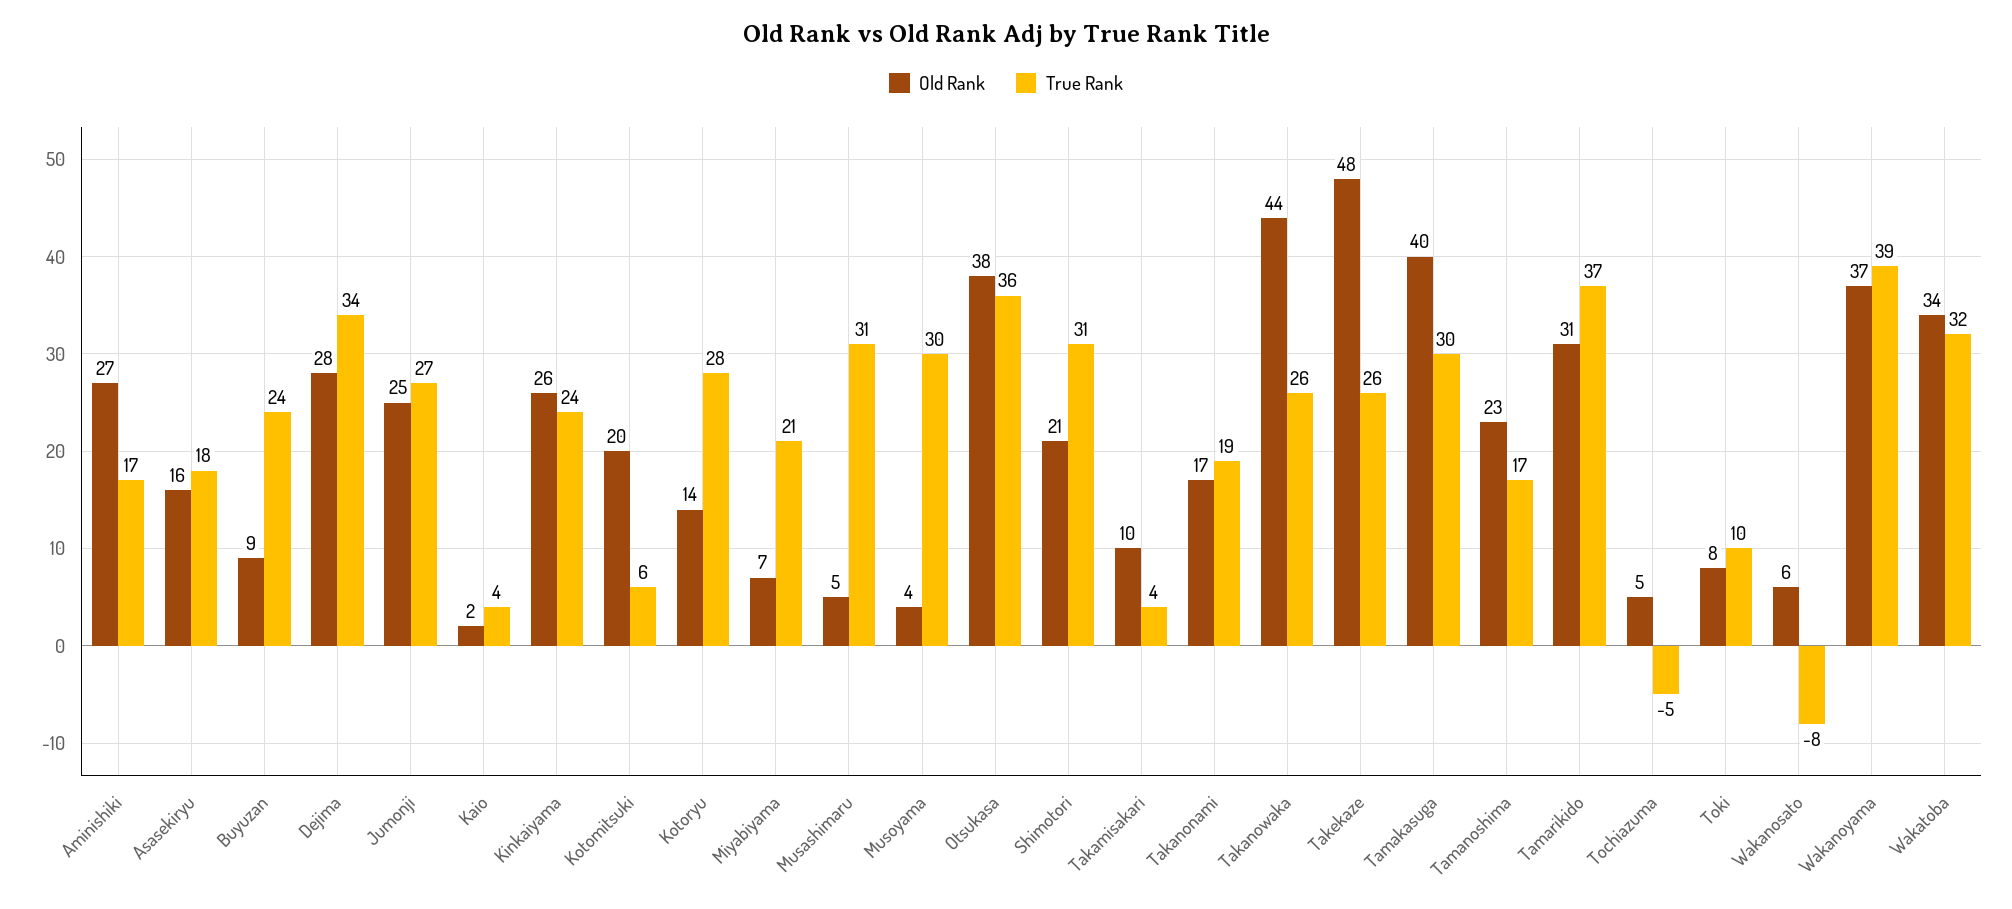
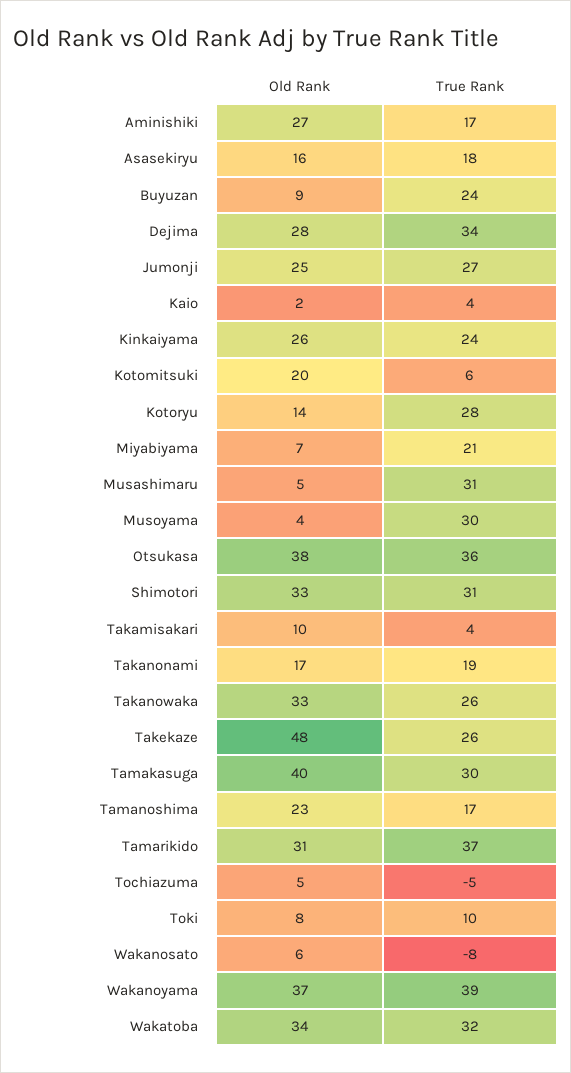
  {
    "Old Rank": {
      "Aminishiki": 27,
      "Asasekiryu": 16,
      "Buyuzan": 9,
      "Dejima": 28,
      "Jumonji": 25,
      "Kaio": 2,
      "Kinkaiyama": 26,
      "Kotomitsuki": 20,
      "Kotoryu": 14,
      "Miyabiyama": 7,
      "Musashimaru": 5,
      "Musoyama": 4,
      "Otsukasa": 38,
-     "Shimotori": 21,
+     "Shimotori": 33,
      "Takamisakari": 10,
      "Takanonami": 17,
-     "Takanowaka": 44,
+     "Takanowaka": 33,
      "Takekaze": 48,
      "Tamakasuga": 40,
      "Tamanoshima": 23,
      "Tamarikido": 31,
      "Tochiazuma": 5,
      "Toki": 8,
      "Wakanosato": 6,
      "Wakanoyama": 37,
      "Wakatoba": 34
    },
    "True Rank": {
      "Aminishiki": 17,
      "Asasekiryu": 18,
      "Buyuzan": 24,
      "Dejima": 34,
      "Jumonji": 27,
      "Kaio": 4,
      "Kinkaiyama": 24,
      "Kotomitsuki": 6,
      "Kotoryu": 28,
      "Miyabiyama": 21,
      "Musashimaru": 31,
      "Musoyama": 30,
      "Otsukasa": 36,
      "Shimotori": 31,
      "Takamisakari": 4,
      "Takanonami": 19,
      "Takanowaka": 26,
      "Takekaze": 26,
      "Tamakasuga": 30,
      "Tamanoshima": 17,
      "Tamarikido": 37,
      "Tochiazuma": -5,
      "Toki": 10,
      "Wakanosato": -8,
      "Wakanoyama": 39,
      "Wakatoba": 32
    }
  }

